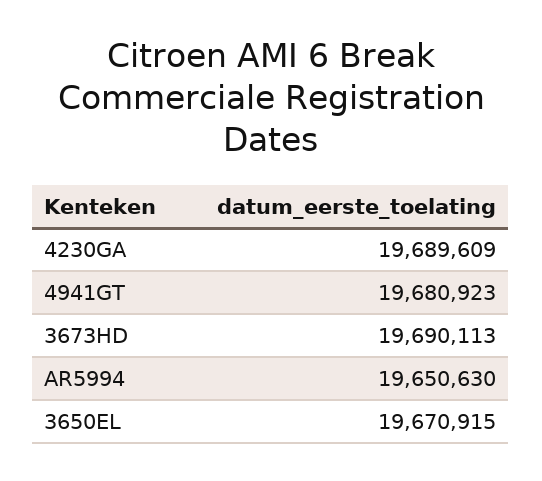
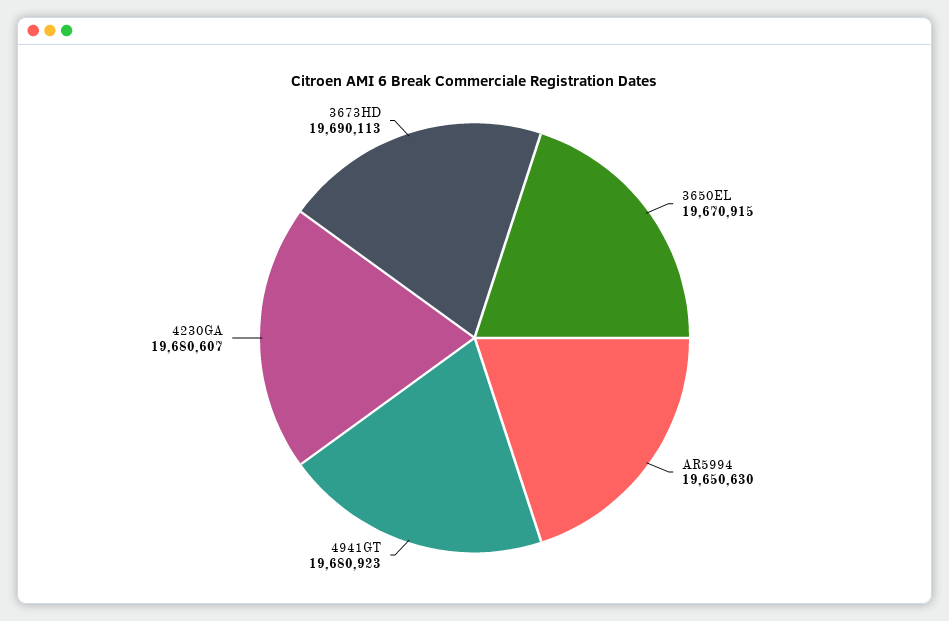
  {
-   "4230GA": 19689609,
+   "4230GA": 19680607,
    "4941GT": 19680923,
    "3673HD": 19690113,
    "AR5994": 19650630,
    "3650EL": 19670915
  }

